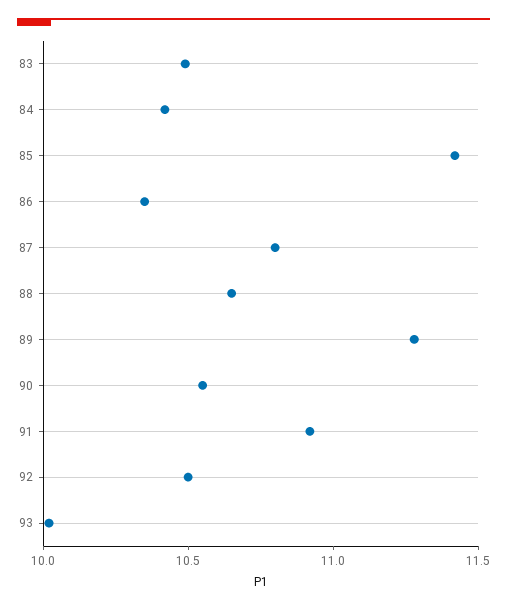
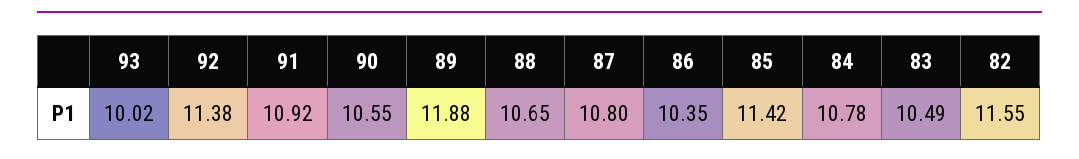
  {
    "83": 10.49,
-   "84": 10.4,
+   "84": 10.78,
    "85": 11.42,
    "86": 10.35,
    "87": 10.8,
    "88": 10.65,
-   "89": 11.3,
+   "89": 11.88,
    "90": 10.55,
    "91": 10.92,
-   "92": 10.5,
+   "92": 11.38,
-   "93": 10.02
+   "93": 10.02,
+   "82": 11.55
  }

